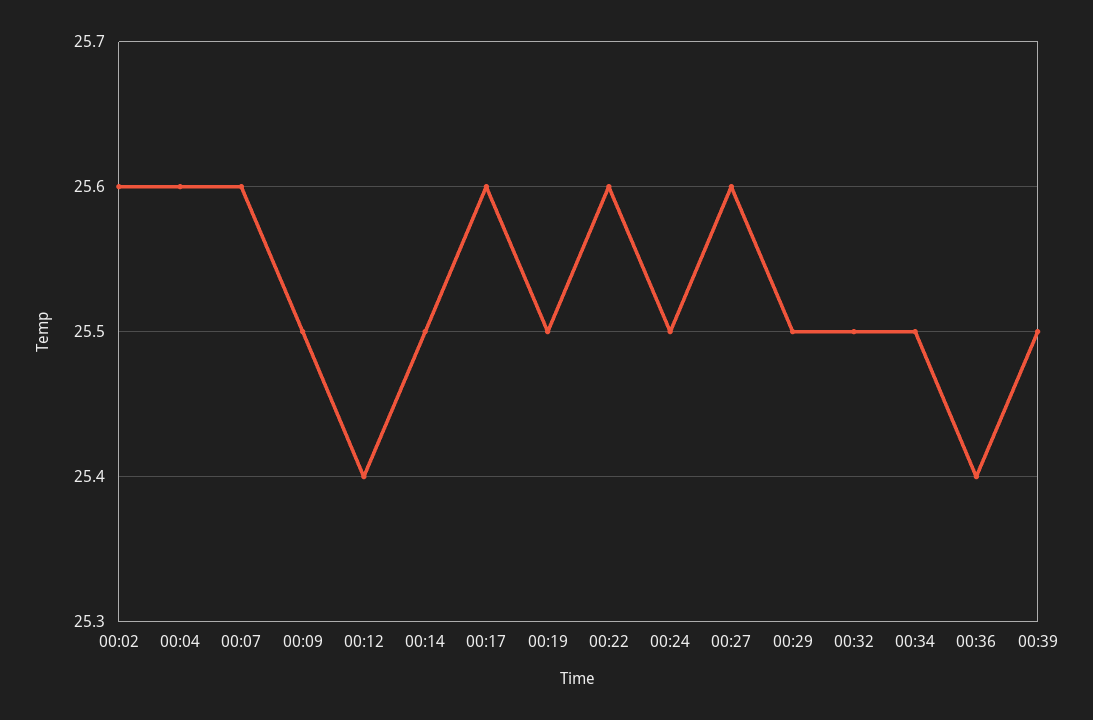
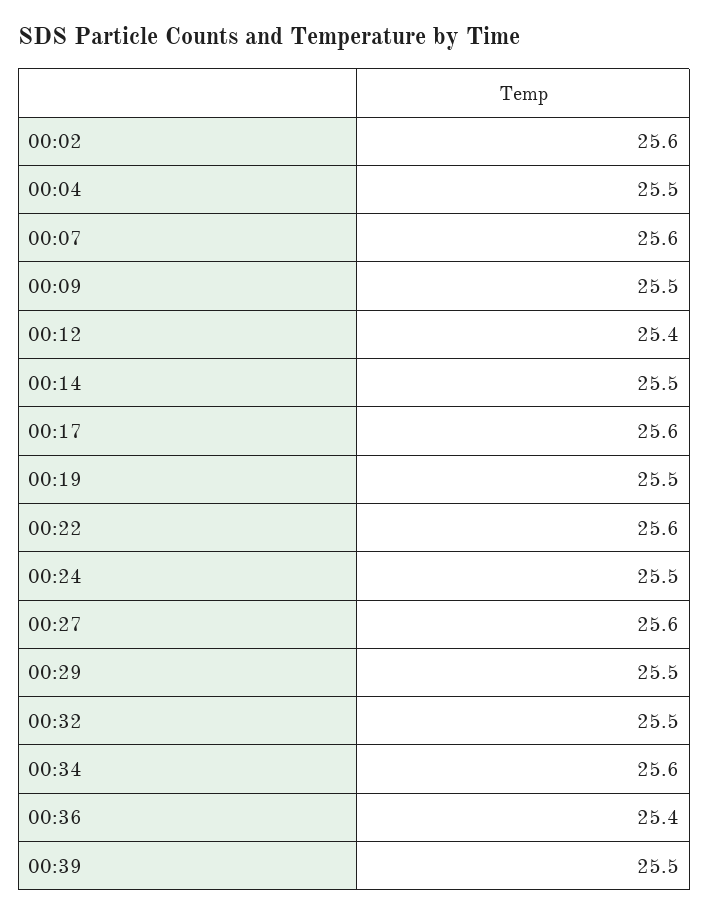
  {
    "00:02": 25.6,
-   "00:04": 25.6,
+   "00:04": 25.5,
    "00:07": 25.6,
    "00:09": 25.5,
    "00:12": 25.4,
    "00:14": 25.5,
    "00:17": 25.6,
    "00:19": 25.5,
    "00:22": 25.6,
    "00:24": 25.5,
    "00:27": 25.6,
    "00:29": 25.5,
    "00:32": 25.5,
-   "00:34": 25.5,
+   "00:34": 25.6,
    "00:36": 25.4,
    "00:39": 25.5
  }

